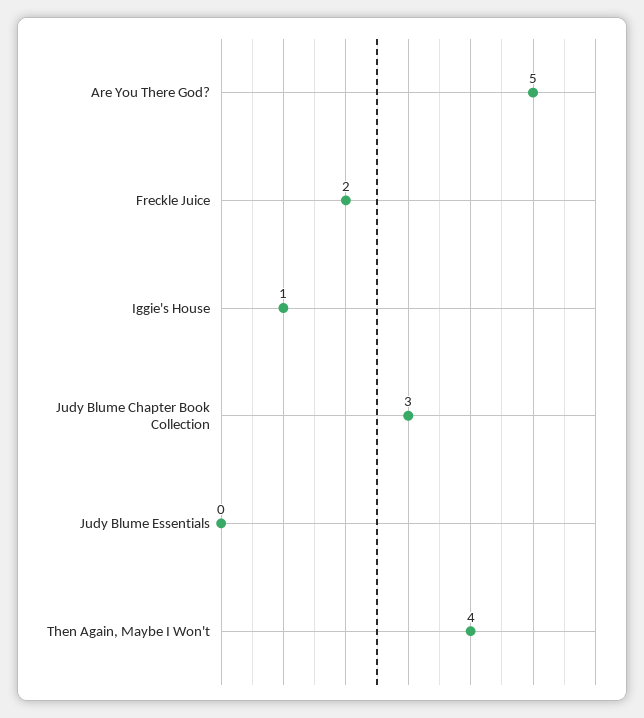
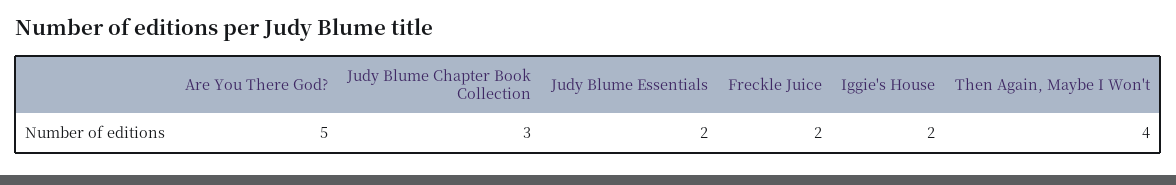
  {
    "Are You There God?": 5,
    "Freckle Juice": 2,
-   "Iggie's House": 1,
+   "Iggie's House": 2,
    "Judy Blume Chapter Book Collection": 3,
-   "Judy Blume Essentials": 0,
+   "Judy Blume Essentials": 2,
    "Then Again, Maybe I Won't": 4
  }

